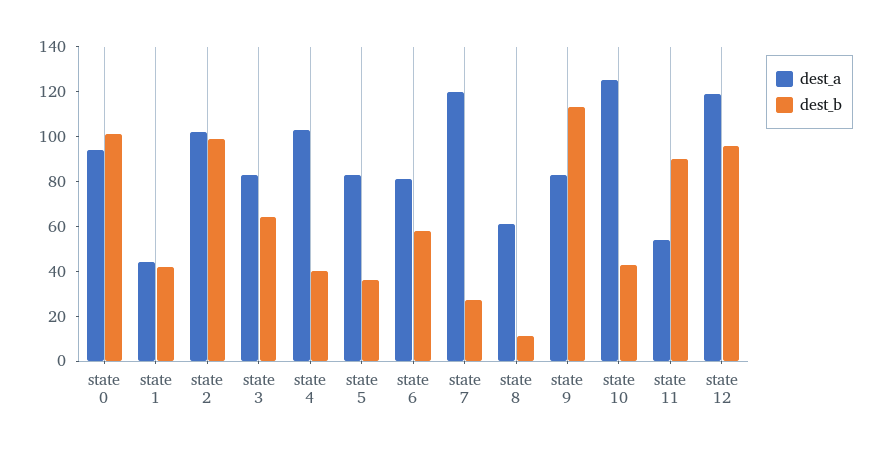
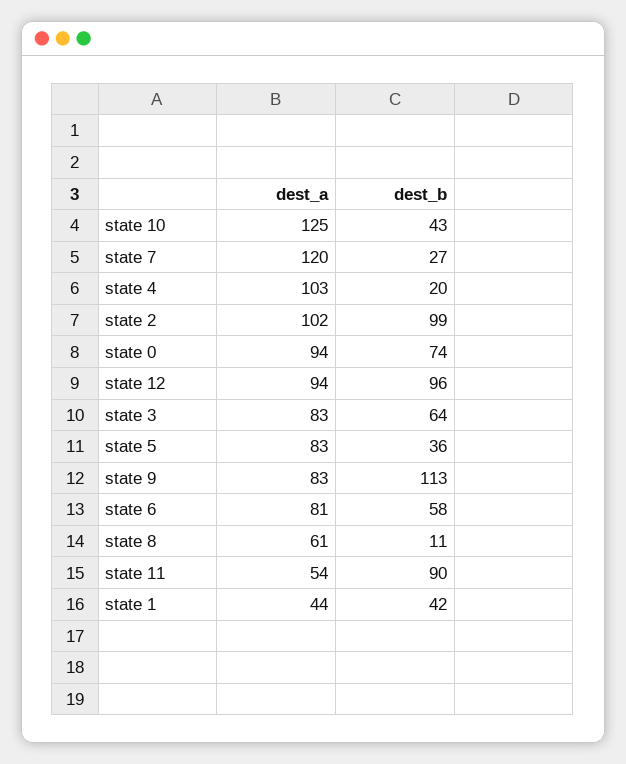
  {
    "dest_a": {
      "state 0": 94,
      "state 1": 44,
      "state 2": 102,
      "state 3": 83,
      "state 4": 103,
      "state 5": 83,
      "state 6": 81,
      "state 7": 120,
      "state 8": 61,
      "state 9": 83,
      "state 10": 125,
      "state 11": 54,
-     "state 12": 120
+     "state 12": 94
    },
    "dest_b": {
-     "state 0": 100,
+     "state 0": 74,
      "state 1": 42,
      "state 2": 99,
      "state 3": 64,
-     "state 4": 40,
+     "state 4": 20,
      "state 5": 36,
      "state 6": 58,
      "state 7": 27,
      "state 8": 11,
      "state 9": 113,
      "state 10": 43,
      "state 11": 90,
      "state 12": 96
    }
  }

